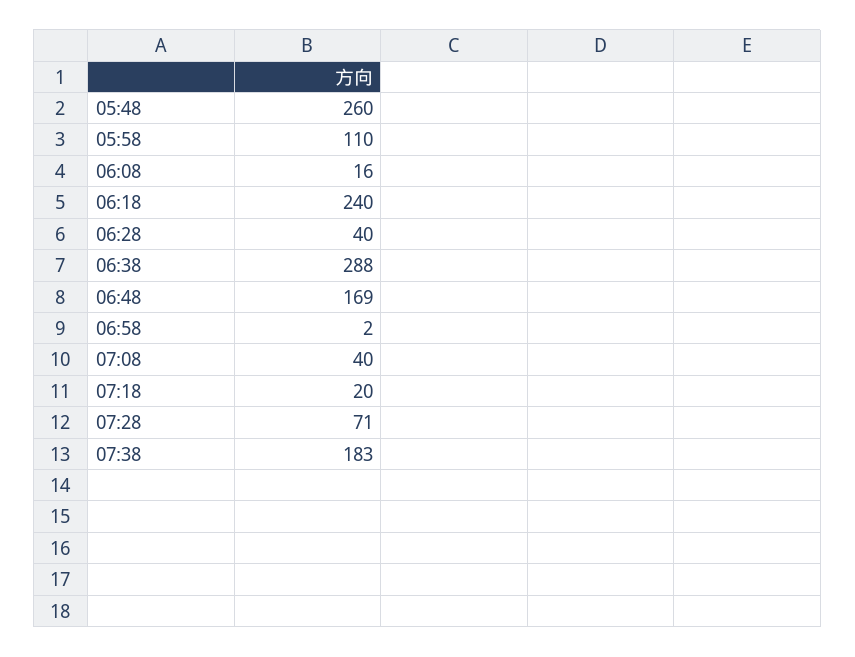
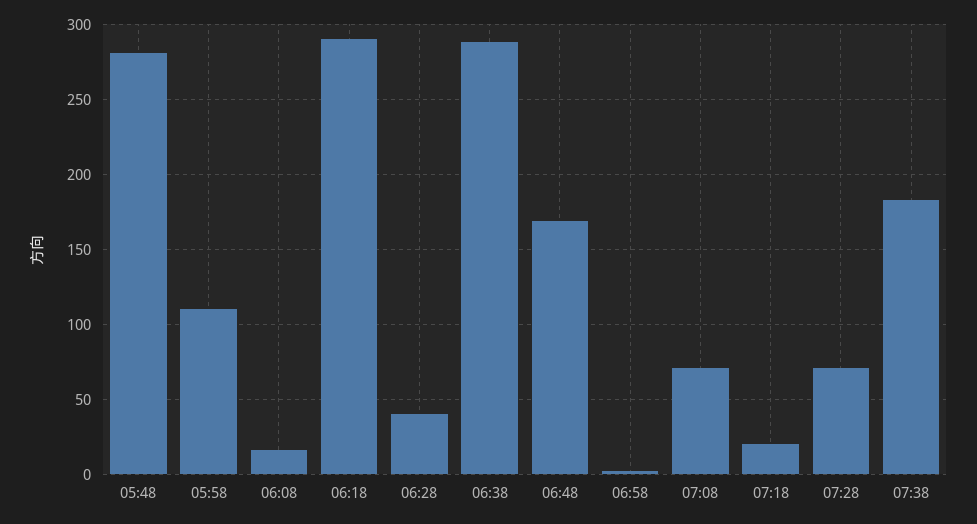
  {
-   "05:48": 260,
+   "05:48": 280,
    "05:58": 110,
    "06:08": 16,
-   "06:18": 240,
+   "06:18": 290,
    "06:28": 40,
    "06:38": 288,
    "06:48": 169,
    "06:58": 2,
-   "07:08": 40,
+   "07:08": 70,
    "07:18": 20,
    "07:28": 71,
    "07:38": 183
  }

